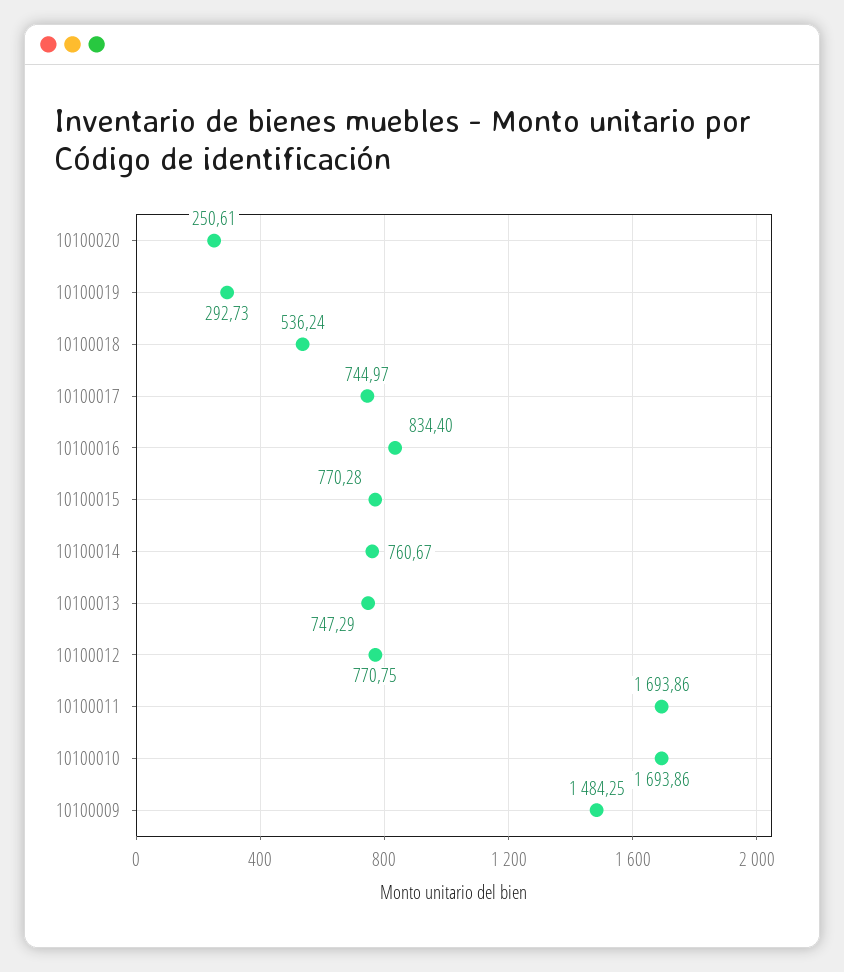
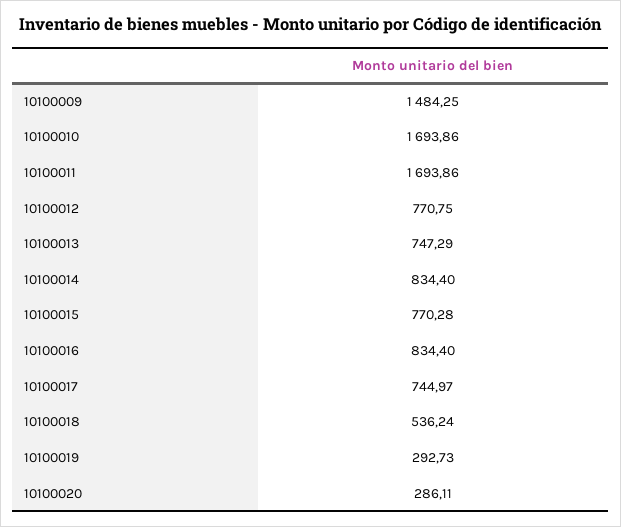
  {
-   "10100020": 250.61,
+   "10100020": 286.11,
    "10100019": 292.73,
    "10100018": 536.24,
    "10100017": 744.97,
    "10100016": 834.4,
    "10100015": 770.28,
-   "10100014": 760.67,
+   "10100014": 834.4,
    "10100013": 747.29,
    "10100012": 770.75,
    "10100011": 1693.86,
    "10100010": 1693.86,
    "10100009": 1484.25
  }

